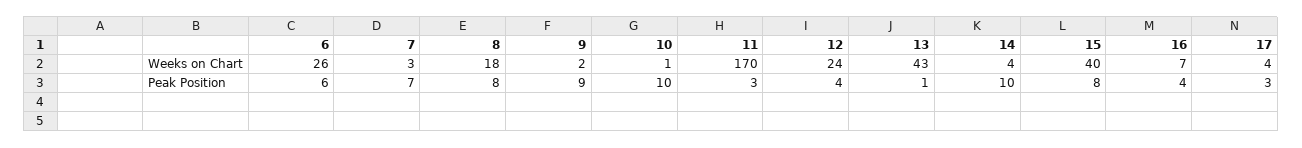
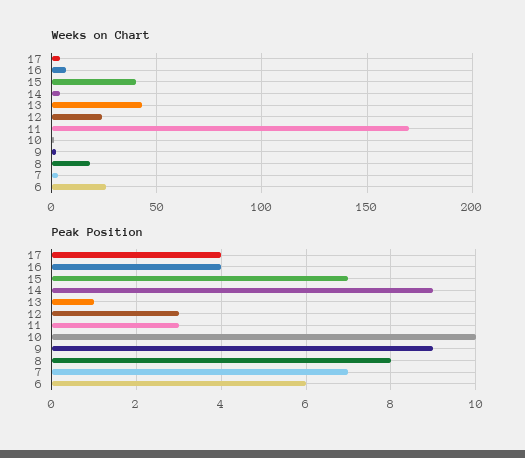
  {
    "Weeks on Chart": {
      "6": 26,
      "7": 3,
      "8": 18,
      "9": 2,
      "10": 1,
      "11": 170,
      "12": 24,
      "13": 43,
      "14": 4,
      "15": 40,
      "16": 7,
      "17": 4
    },
    "Peak Position": {
      "6": 6,
      "7": 7,
      "8": 8,
      "9": 9,
      "10": 10,
      "11": 3,
-     "12": 4,
+     "12": 3,
      "13": 1,
-     "14": 10,
+     "14": 9,
-     "15": 8,
+     "15": 7,
      "16": 4,
-     "17": 3
+     "17": 4
    }
  }

